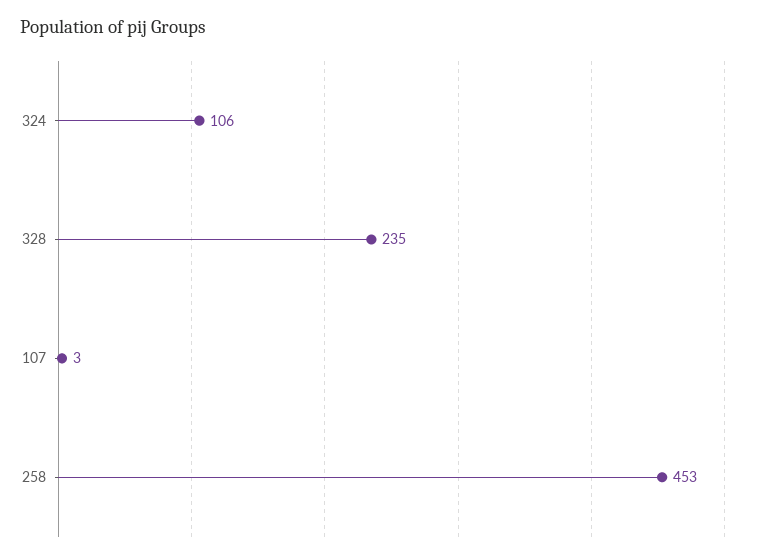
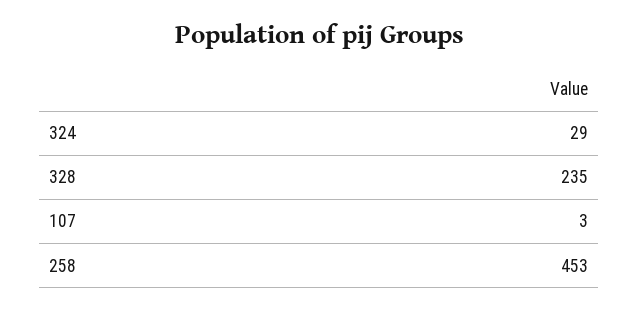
  {
-   "324": 106,
+   "324": 29,
    "328": 235,
    "107": 3,
    "258": 453
  }

